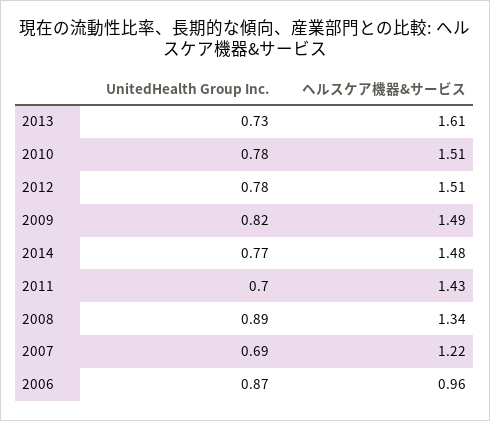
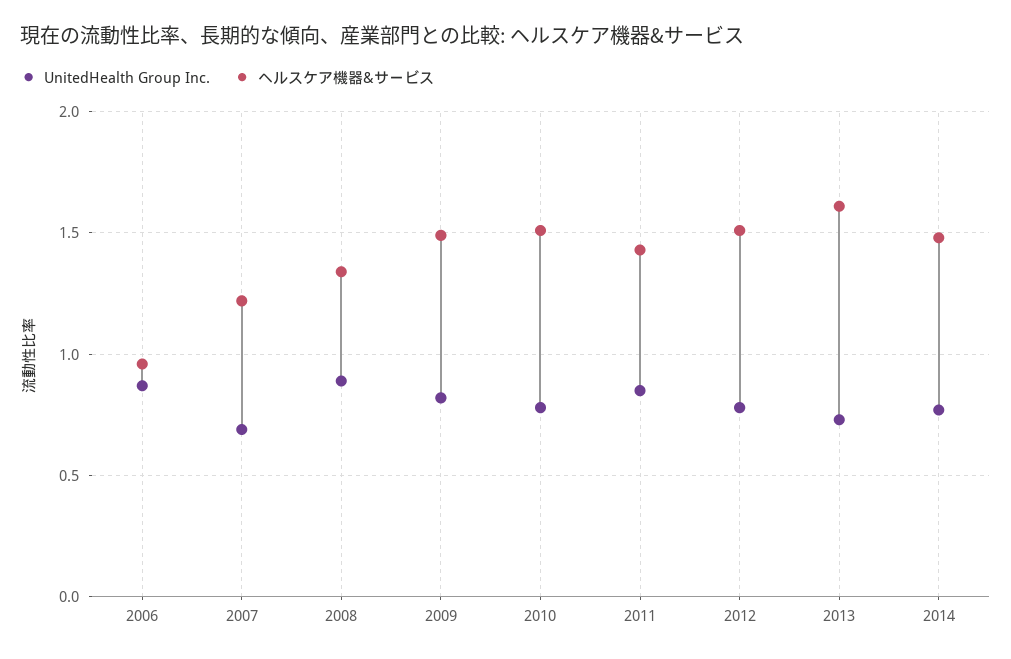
  {
    "UnitedHealth Group Inc.": {
      "2013": 0.73,
      "2010": 0.78,
      "2012": 0.78,
      "2009": 0.82,
      "2014": 0.77,
-     "2011": 0.7,
+     "2011": 0.85,
      "2008": 0.89,
      "2007": 0.69,
      "2006": 0.87
    },
    "ヘルスケア機器&サービス": {
      "2013": 1.61,
      "2010": 1.51,
      "2012": 1.51,
      "2009": 1.49,
      "2014": 1.48,
      "2011": 1.43,
      "2008": 1.34,
      "2007": 1.22,
      "2006": 0.96
    }
  }

